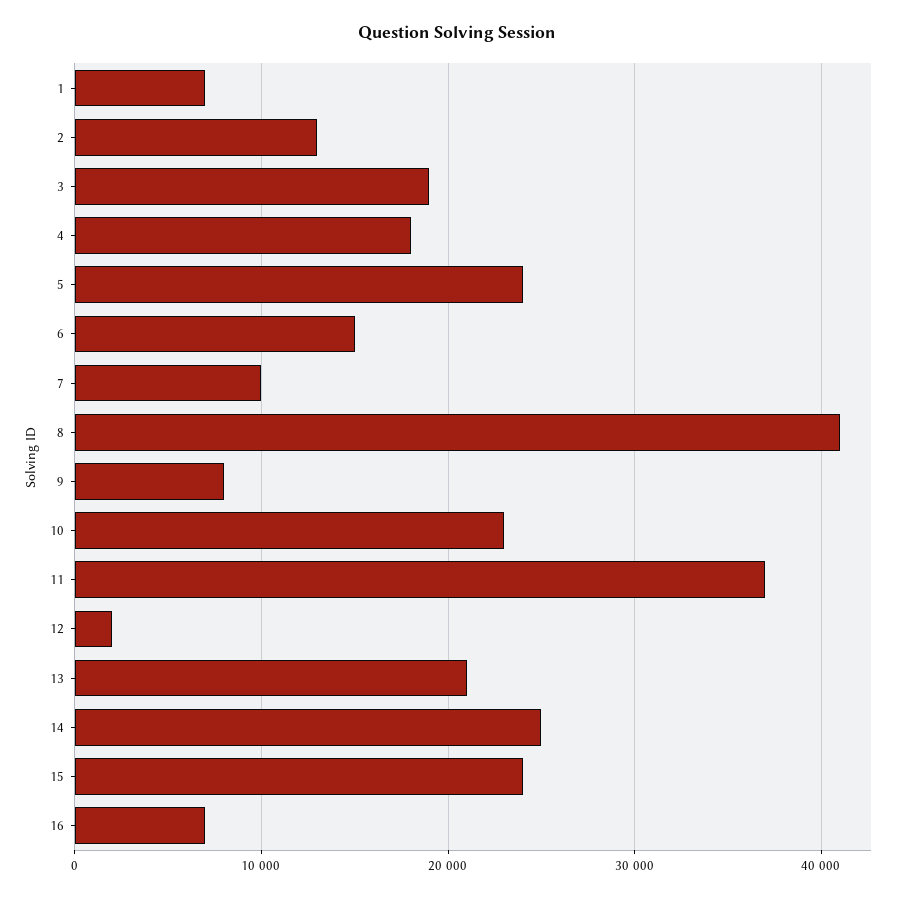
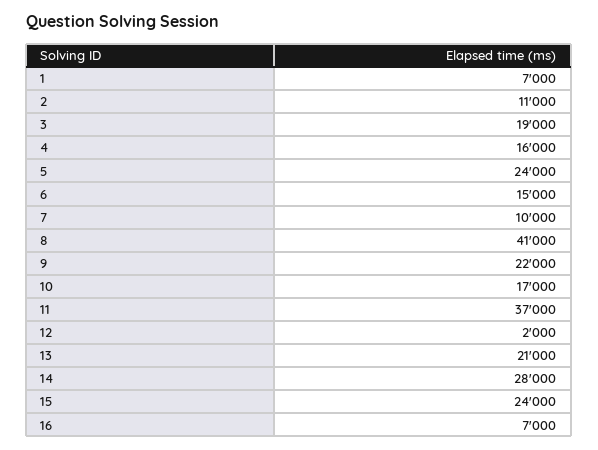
  {
    "1": 7000,
-   "2": 13000,
+   "2": 11000,
    "3": 19000,
-   "4": 18000,
+   "4": 16000,
    "5": 24000,
    "6": 15000,
    "7": 10000,
    "8": 41000,
-   "9": 8000,
+   "9": 22000,
-   "10": 23000,
+   "10": 17000,
    "11": 37000,
    "12": 2000,
    "13": 21000,
-   "14": 25000,
+   "14": 28000,
    "15": 24000,
    "16": 7000
  }

